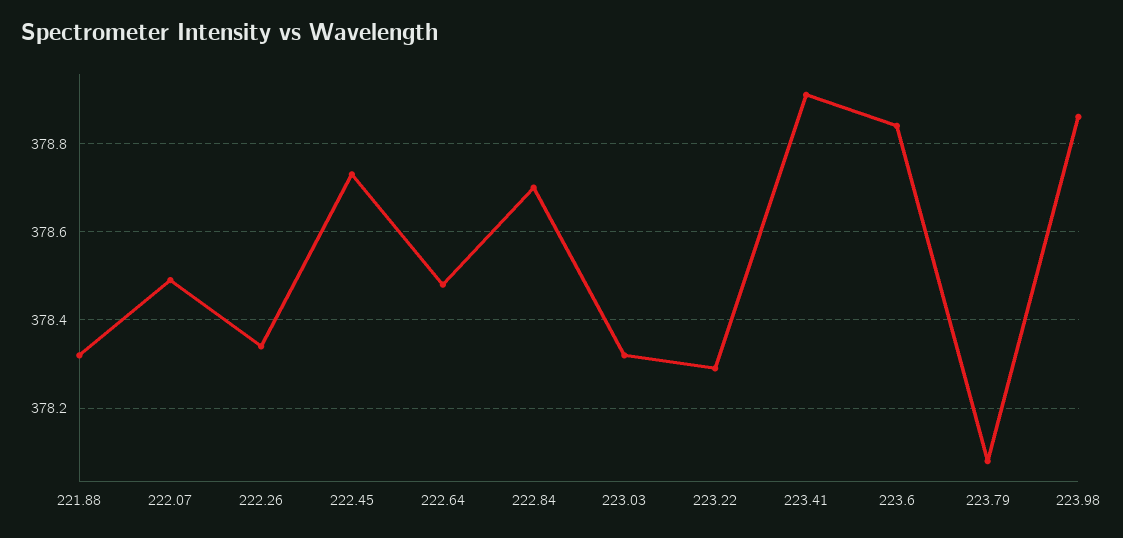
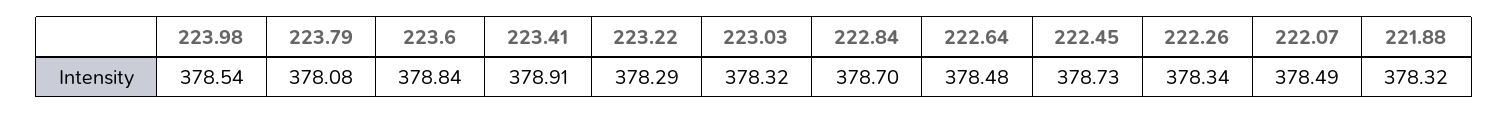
  {
    "221.88": 378.32,
    "222.07": 378.49,
    "222.26": 378.34,
    "222.45": 378.73,
    "222.64": 378.48,
    "222.84": 378.7,
    "223.03": 378.32,
    "223.22": 378.29,
    "223.41": 378.91,
    "223.6": 378.84,
    "223.79": 378.08,
-   "223.98": 378.85
+   "223.98": 378.54
  }

